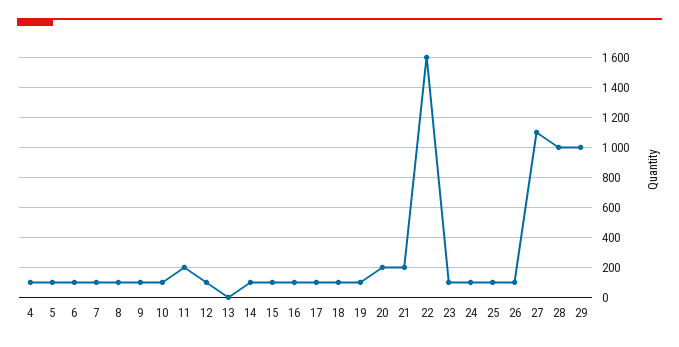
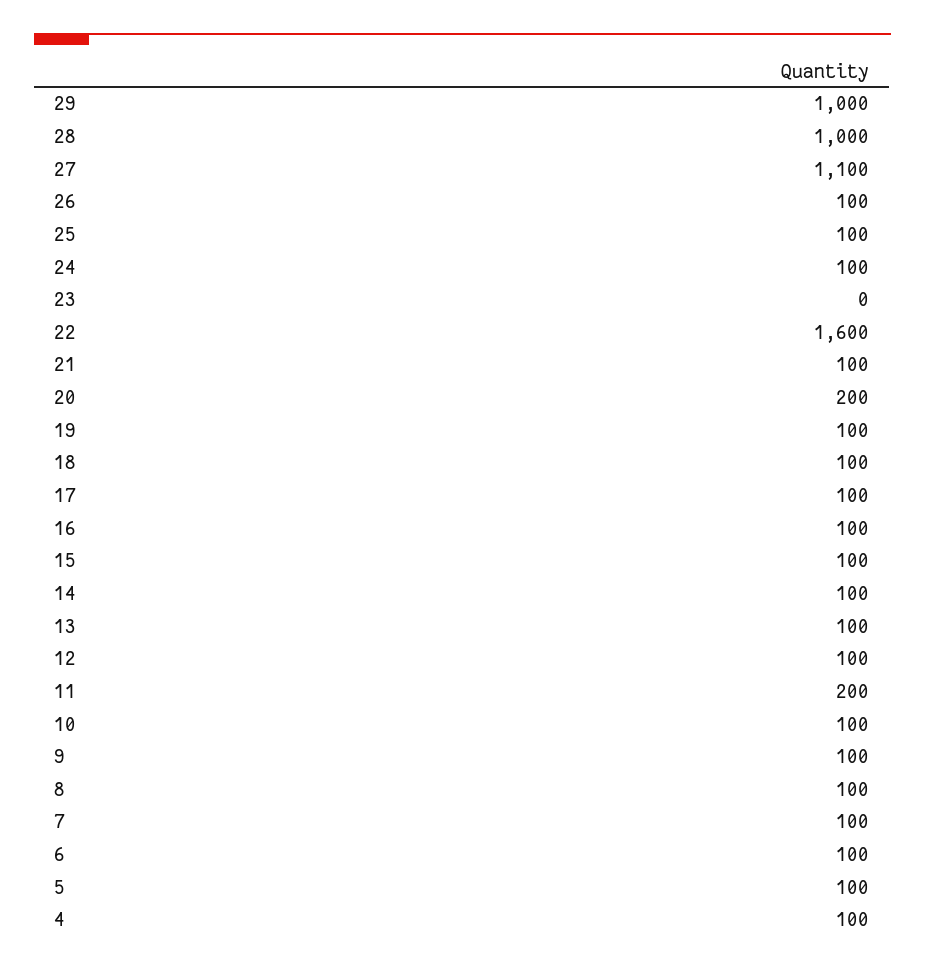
  {
    "4": 100,
    "5": 100,
    "6": 100,
    "7": 100,
    "8": 100,
    "9": 100,
    "10": 100,
    "11": 200,
    "12": 100,
-   "13": 0,
+   "13": 100,
    "14": 100,
    "15": 100,
    "16": 100,
    "17": 100,
    "18": 100,
    "19": 100,
    "20": 200,
-   "21": 200,
+   "21": 100,
    "22": 1600,
-   "23": 100,
+   "23": 0,
    "24": 100,
    "25": 100,
    "26": 100,
    "27": 1100,
    "28": 1000,
    "29": 1000
  }

